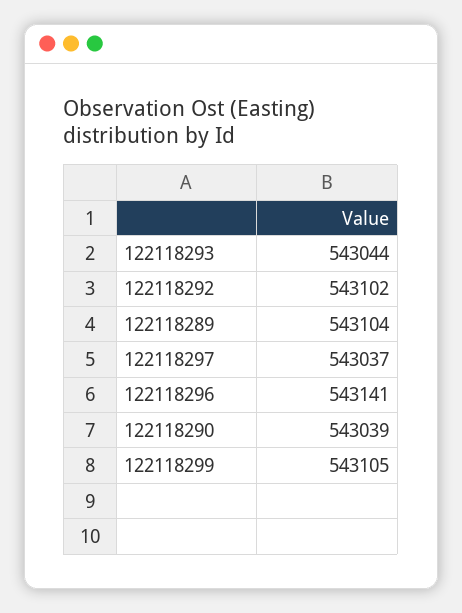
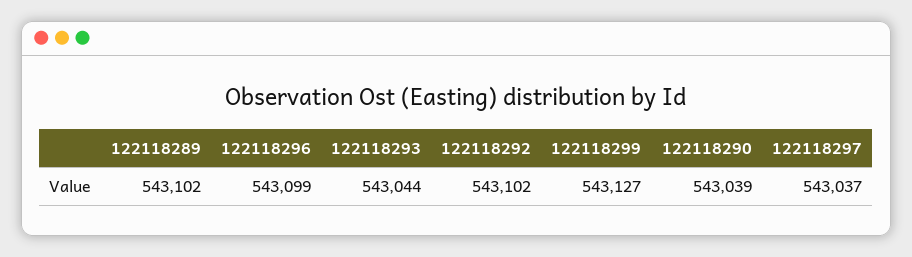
  {
    "122118293": 543044,
    "122118292": 543102,
-   "122118289": 543104,
+   "122118289": 543102,
    "122118297": 543037,
-   "122118296": 543141,
+   "122118296": 543099,
    "122118290": 543039,
-   "122118299": 543105
+   "122118299": 543127
  }

